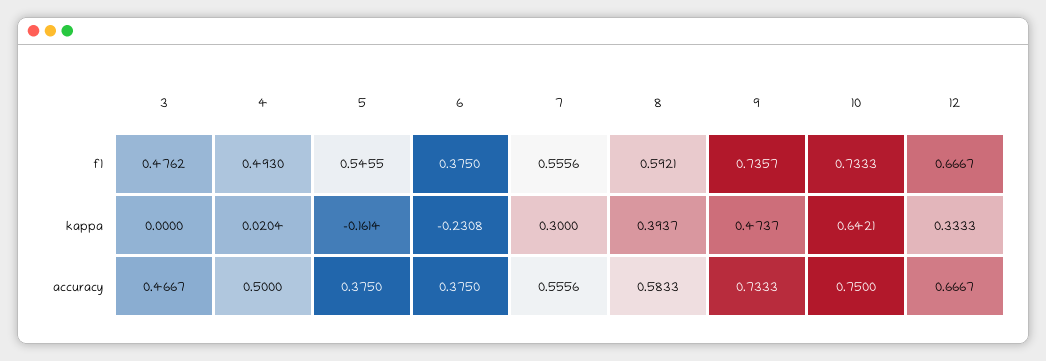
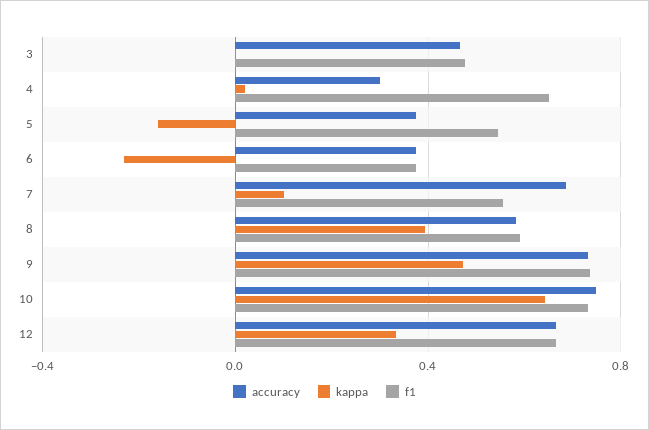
  {
    "f1": {
      "3": 0.4762,
-     "4": 0.493,
+     "4": 0.65,
      "5": 0.5455,
      "6": 0.375,
      "7": 0.5556,
      "8": 0.5921,
      "9": 0.7357,
      "10": 0.7333,
      "12": 0.6667
    },
    "kappa": {
      "3": 0,
      "4": 0.0204,
      "5": -0.1614,
      "6": -0.2308,
-     "7": 0.3,
+     "7": 0.1,
      "8": 0.3937,
      "9": 0.4737,
      "10": 0.6421,
      "12": 0.3333
    },
    "accuracy": {
      "3": 0.4667,
-     "4": 0.5,
+     "4": 0.3,
      "5": 0.375,
      "6": 0.375,
-     "7": 0.5556,
+     "7": 0.7,
      "8": 0.5833,
      "9": 0.7333,
      "10": 0.75,
      "12": 0.6667
    }
  }

